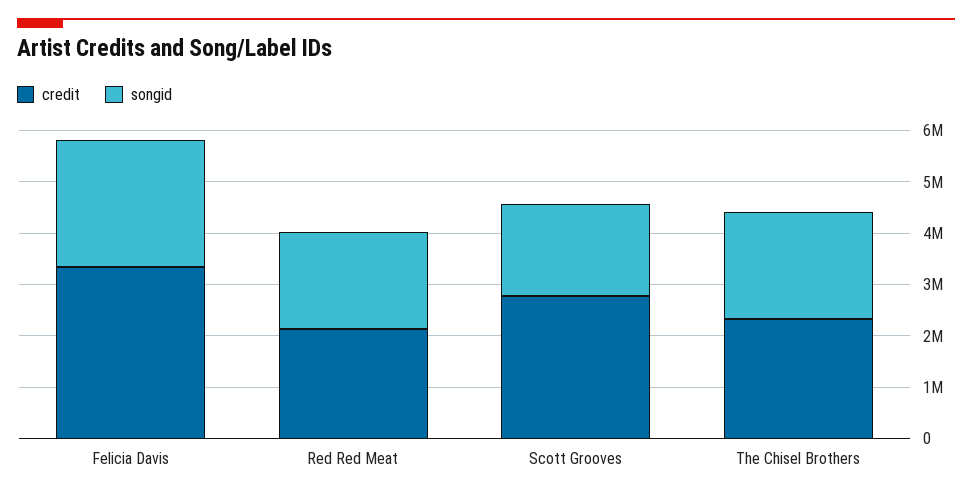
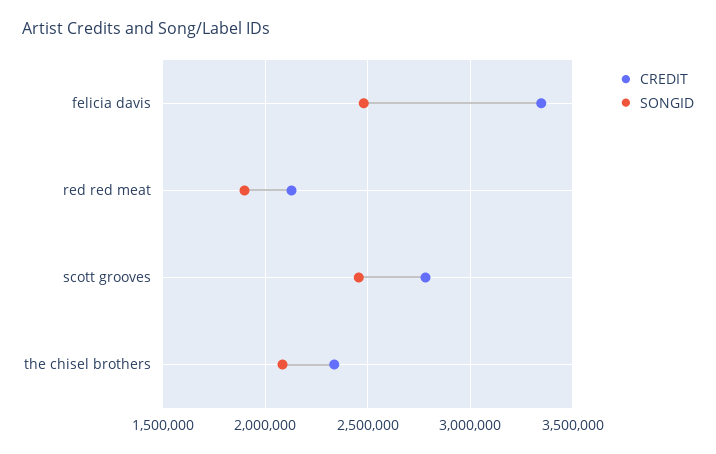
  {
    "credit": {
      "Felicia Davis": 3350000,
      "Red Red Meat": 2150000,
      "Scott Grooves": 2800000,
      "The Chisel Brothers": 2350000
    },
    "songid": {
      "Felicia Davis": 2500000,
      "Red Red Meat": 1900000,
-     "Scott Grooves": 1800000,
+     "Scott Grooves": 2450000,
      "The Chisel Brothers": 2100000
    }
  }

